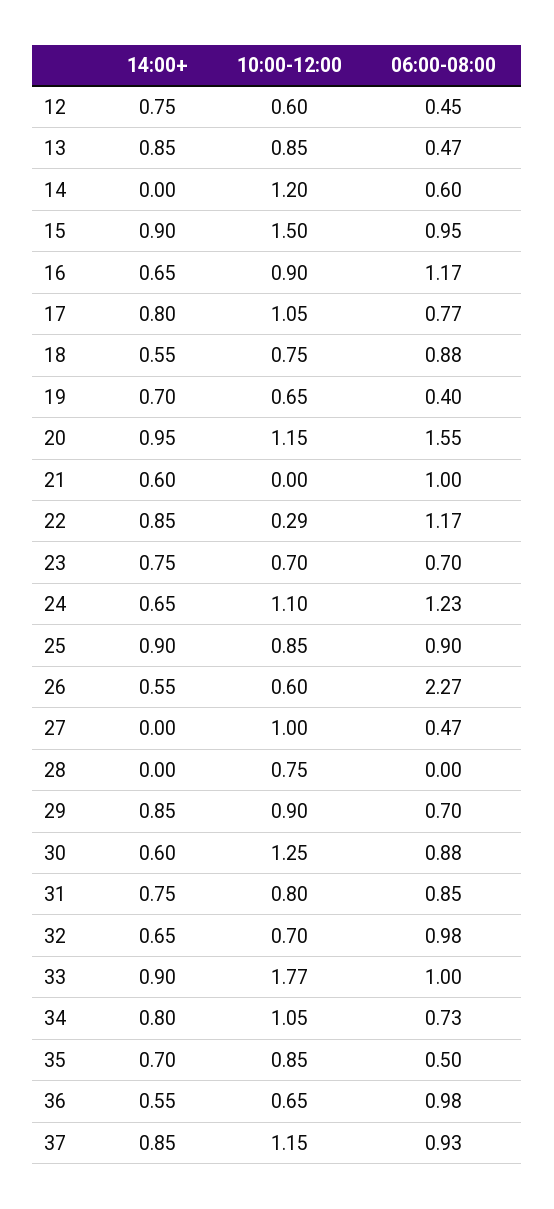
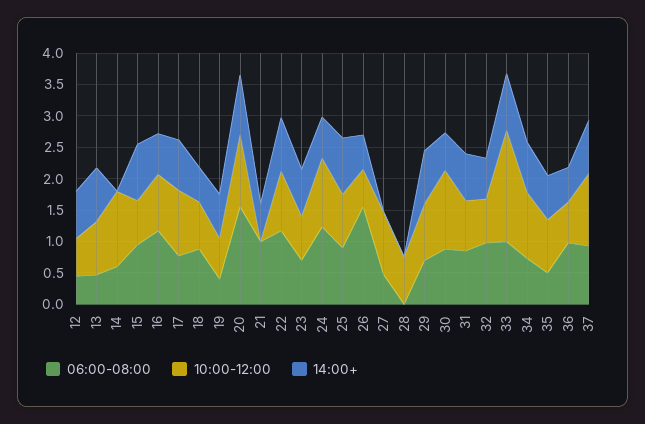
  {
    "14:00+": {
      "12": 0.75,
      "13": 0.85,
      "14": 0,
      "15": 0.9,
      "16": 0.65,
      "17": 0.8,
      "18": 0.55,
      "19": 0.7,
      "20": 0.95,
      "21": 0.6,
      "22": 0.85,
      "23": 0.75,
      "24": 0.65,
      "25": 0.9,
      "26": 0.55,
      "27": 0,
      "28": 0,
      "29": 0.85,
      "30": 0.6,
      "31": 0.75,
      "32": 0.65,
      "33": 0.9,
      "34": 0.8,
      "35": 0.7,
      "36": 0.55,
      "37": 0.85
    },
    "10:00-12:00": {
      "12": 0.6,
      "13": 0.85,
      "14": 1.2,
-     "15": 1.5,
+     "15": 0.75,
      "16": 0.9,
      "17": 1.05,
      "18": 0.75,
      "19": 0.65,
      "20": 1.15,
      "21": 0,
-     "22": 0.29,
+     "22": 1,
      "23": 0.7,
      "24": 1.1,
      "25": 0.85,
      "26": 0.6,
      "27": 1,
      "28": 0.75,
      "29": 0.9,
      "30": 1.25,
      "31": 0.8,
      "32": 0.7,
      "33": 1.77,
      "34": 1.05,
      "35": 0.85,
      "36": 0.65,
      "37": 1.15
    },
    "06:00-08:00": {
      "12": 0.45,
      "13": 0.47,
      "14": 0.6,
      "15": 0.95,
      "16": 1.17,
      "17": 0.77,
      "18": 0.88,
      "19": 0.4,
      "20": 1.55,
      "21": 1,
      "22": 1.17,
      "23": 0.7,
      "24": 1.23,
      "25": 0.9,
-     "26": 2.27,
+     "26": 1.5,
      "27": 0.47,
      "28": 0,
      "29": 0.7,
      "30": 0.88,
      "31": 0.85,
      "32": 0.98,
      "33": 1,
      "34": 0.73,
      "35": 0.5,
      "36": 0.98,
      "37": 0.93
    }
  }

